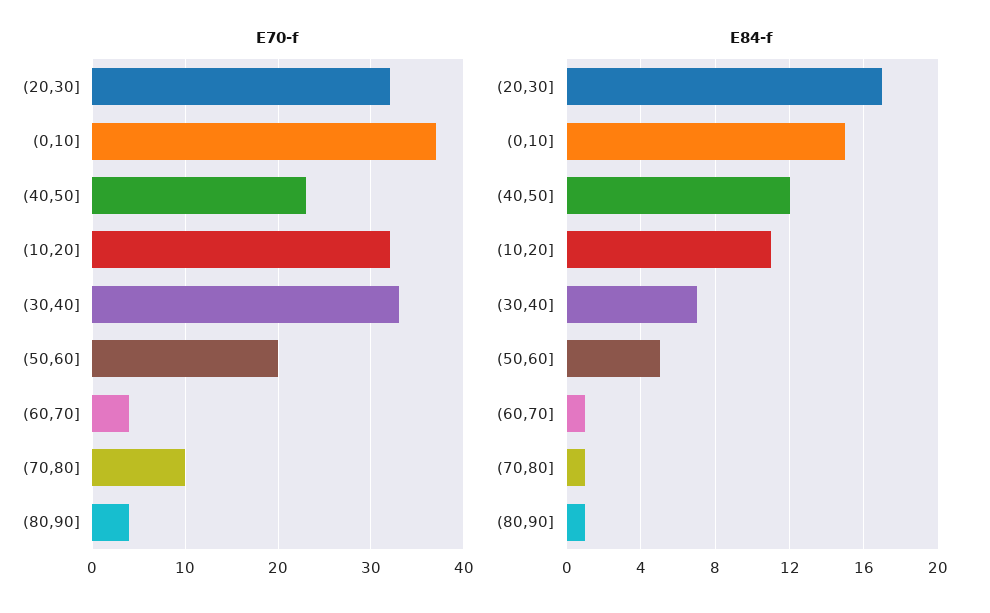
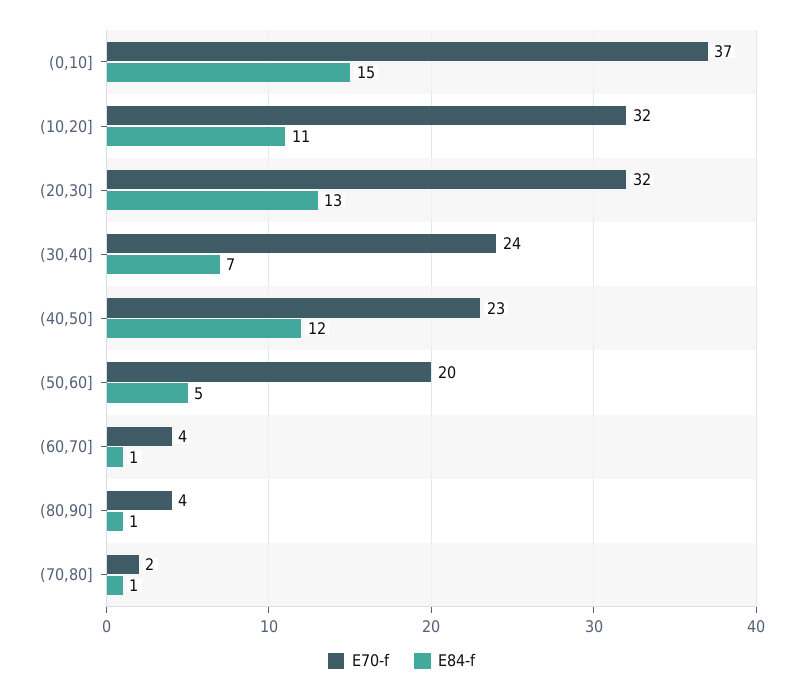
  {
    "E70-f": {
      "(20,30]": 32,
      "(0,10]": 37,
      "(40,50]": 23,
      "(10,20]": 32,
-     "(30,40]": 33,
+     "(30,40]": 24,
      "(50,60]": 20,
      "(60,70]": 4,
-     "(70,80]": 10,
+     "(70,80]": 2,
      "(80,90]": 4
    },
    "E84-f": {
-     "(20,30]": 17,
+     "(20,30]": 13,
      "(0,10]": 15,
      "(40,50]": 12,
      "(10,20]": 11,
      "(30,40]": 7,
      "(50,60]": 5,
      "(60,70]": 1,
      "(70,80]": 1,
      "(80,90]": 1
    }
  }

